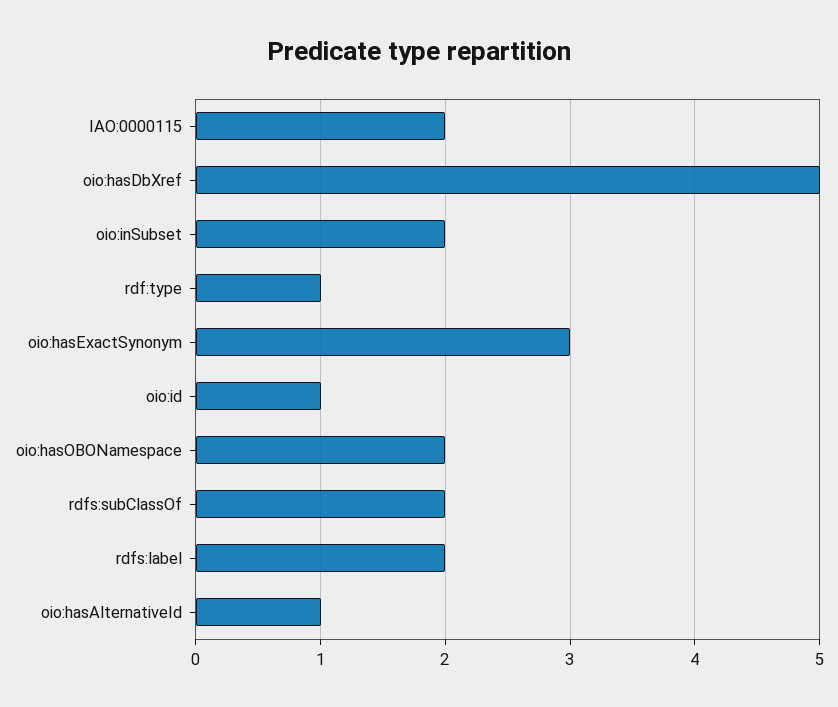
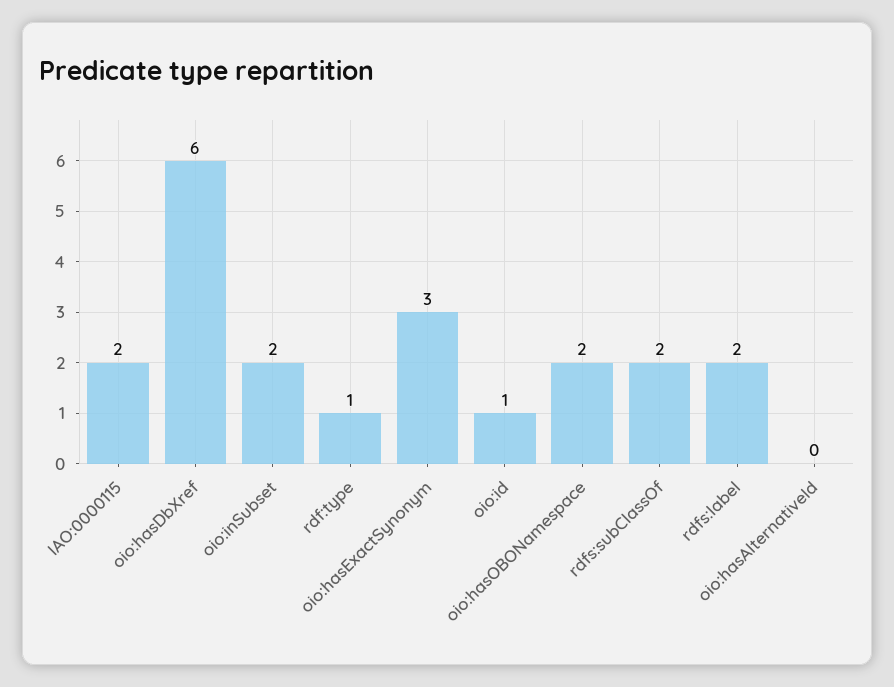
  {
    "IAO:0000115": 2,
-   "oio:hasDbXref": 5,
+   "oio:hasDbXref": 6,
    "oio:inSubset": 2,
    "rdf:type": 1,
    "oio:hasExactSynonym": 3,
    "oio:id": 1,
    "oio:hasOBONamespace": 2,
    "rdfs:subClassOf": 2,
    "rdfs:label": 2,
-   "oio:hasAlternativeId": 1
+   "oio:hasAlternativeId": 0
  }

